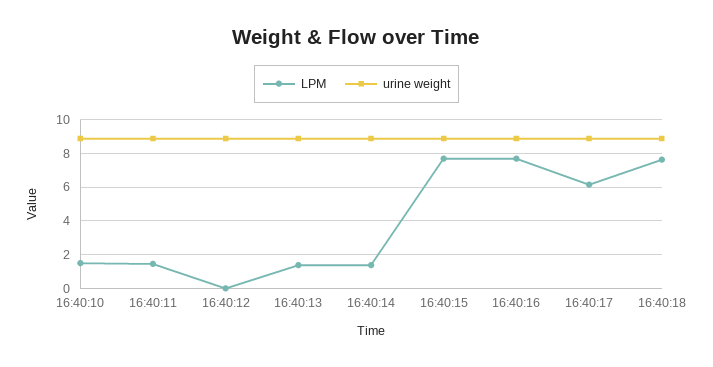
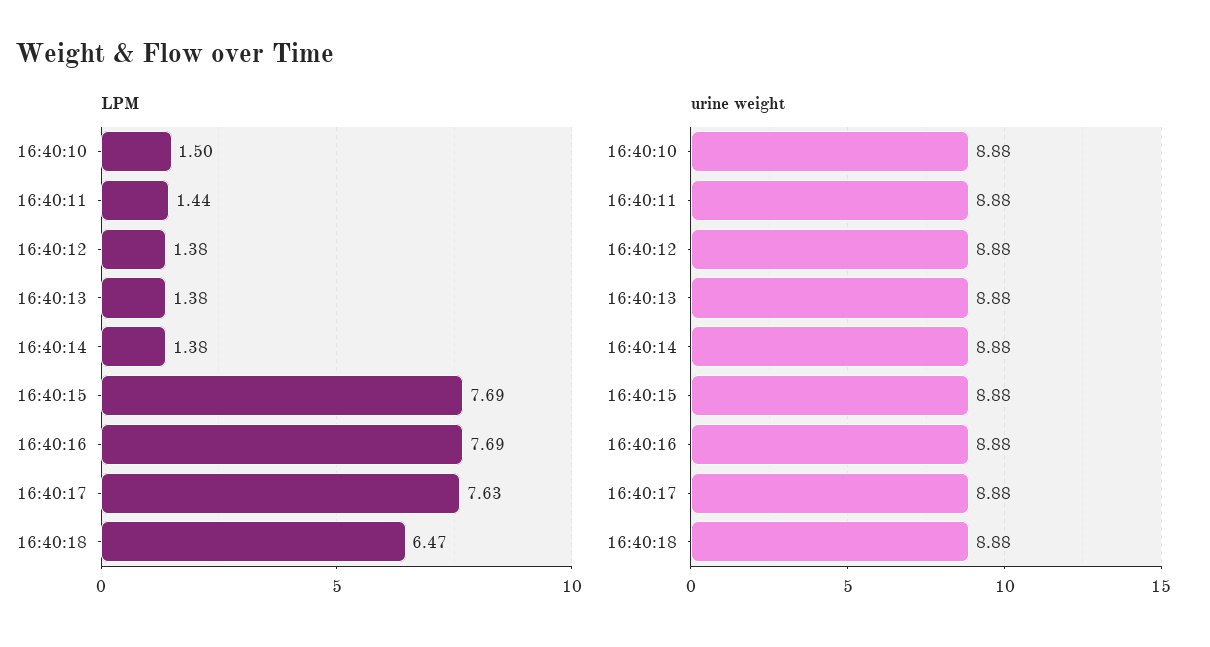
  {
    "LPM": {
      "16:40:10": 1.5,
      "16:40:11": 1.44,
-     "16:40:12": 0,
+     "16:40:12": 1.38,
      "16:40:13": 1.38,
      "16:40:14": 1.38,
      "16:40:15": 7.69,
      "16:40:16": 7.69,
-     "16:40:17": 6,
+     "16:40:17": 7.63,
-     "16:40:18": 7.5
+     "16:40:18": 6.47
    },
    "urine weight": {
      "16:40:10": 8.88,
      "16:40:11": 8.88,
      "16:40:12": 8.88,
      "16:40:13": 8.88,
      "16:40:14": 8.88,
      "16:40:15": 8.88,
      "16:40:16": 8.88,
      "16:40:17": 8.88,
      "16:40:18": 8.88
    }
  }

